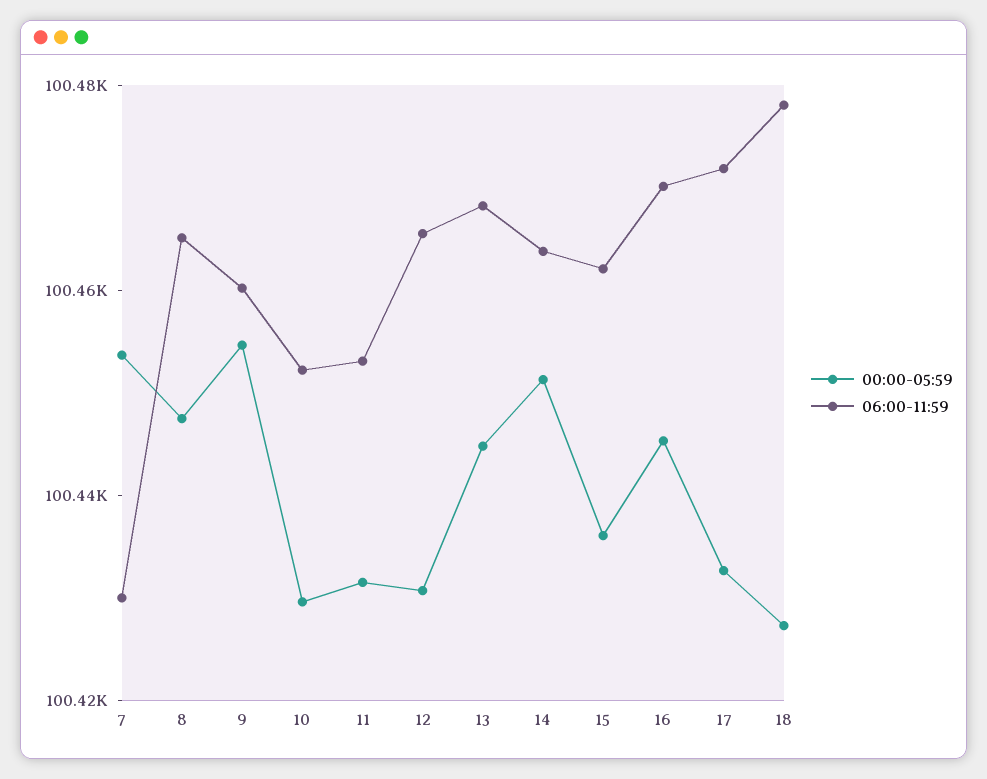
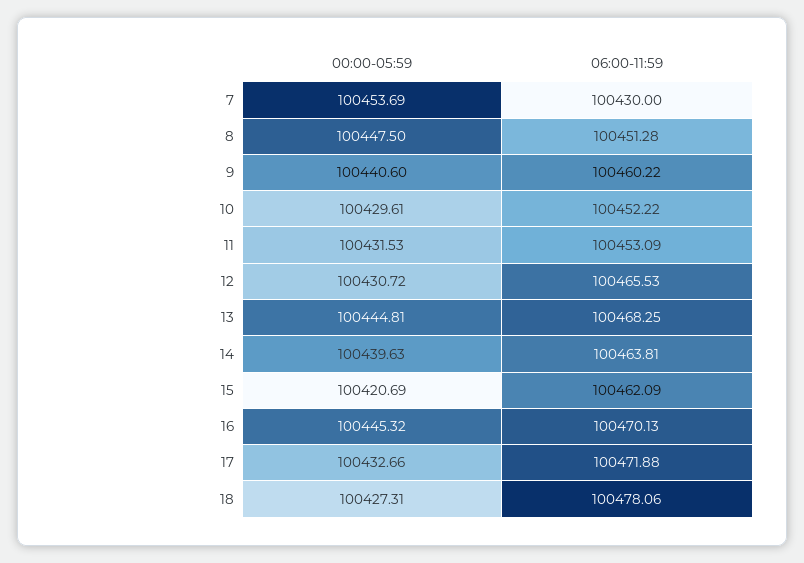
  {
    "00:00-05:59": {
      "7": 100453.69,
      "8": 100447.5,
-     "9": 100455,
+     "9": 100440.6,
      "10": 100429.61,
      "11": 100431.53,
      "12": 100430.72,
      "13": 100444.81,
-     "14": 100450,
+     "14": 100439.63,
-     "15": 100435,
+     "15": 100420.69,
      "16": 100445.32,
      "17": 100432.66,
      "18": 100427.31
    },
    "06:00-11:59": {
      "7": 100430,
-     "8": 100465,
+     "8": 100451.28,
      "9": 100460.22,
      "10": 100452.22,
      "11": 100453.09,
      "12": 100465.53,
      "13": 100468.25,
      "14": 100463.81,
      "15": 100462.09,
      "16": 100470.13,
      "17": 100471.88,
      "18": 100478.06
    }
  }

